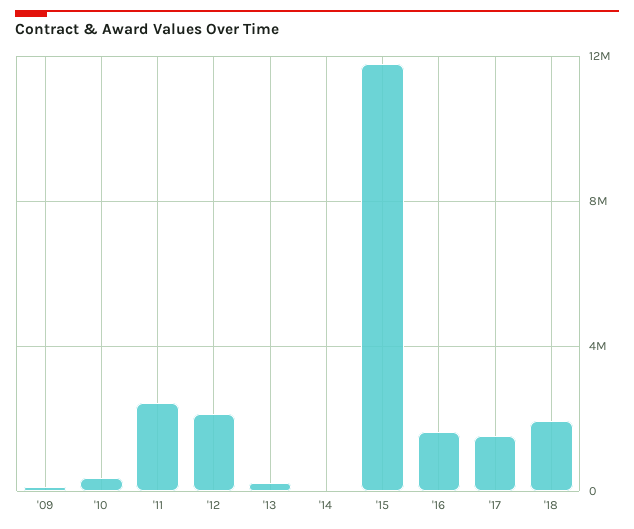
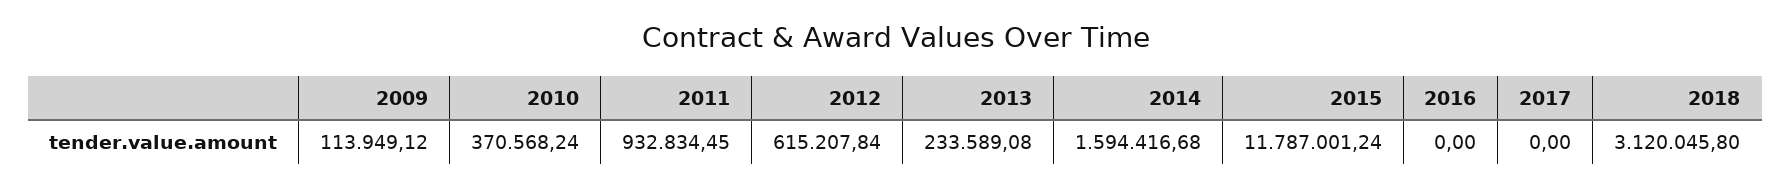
  {
    "'09": 113949.12,
    "'10": 370568.24,
-   "'11": 2500000,
+   "'11": 932834.45,
-   "'12": 2000000,
+   "'12": 615207.84,
    "'13": 233589.08,
-   "'14": 0,
+   "'14": 1594416.68,
    "'15": 11787001.24,
-   "'16": 1500000,
+   "'16": 0,
-   "'17": 1500000,
+   "'17": 0,
-   "'18": 2000000
+   "'18": 3120045.8
  }

